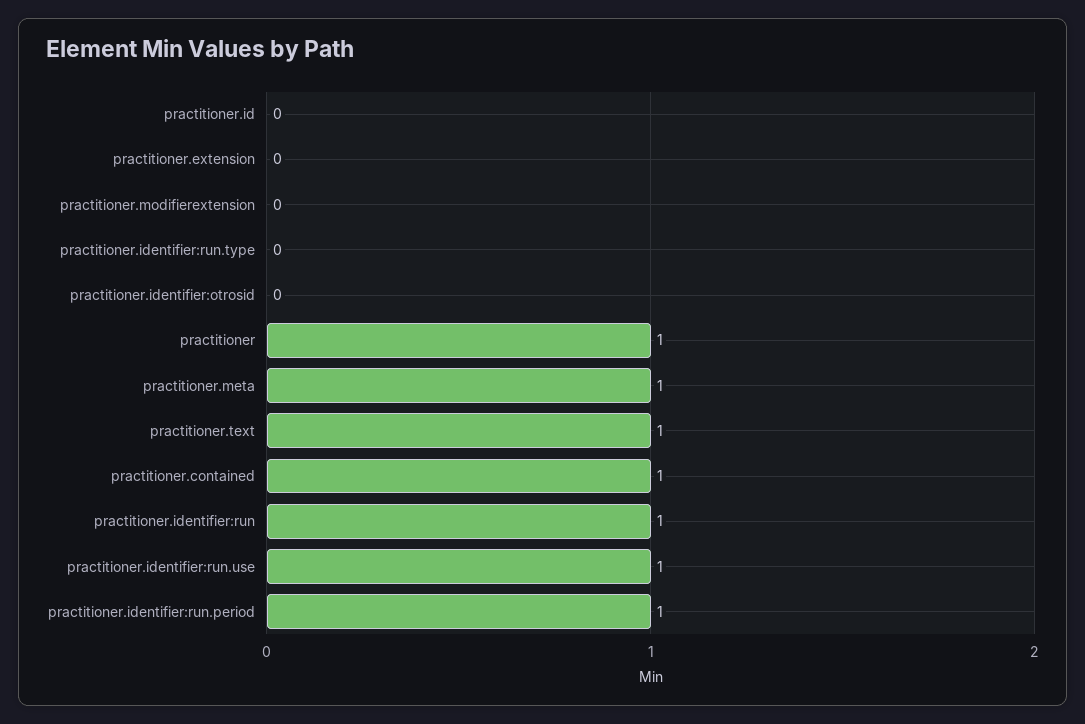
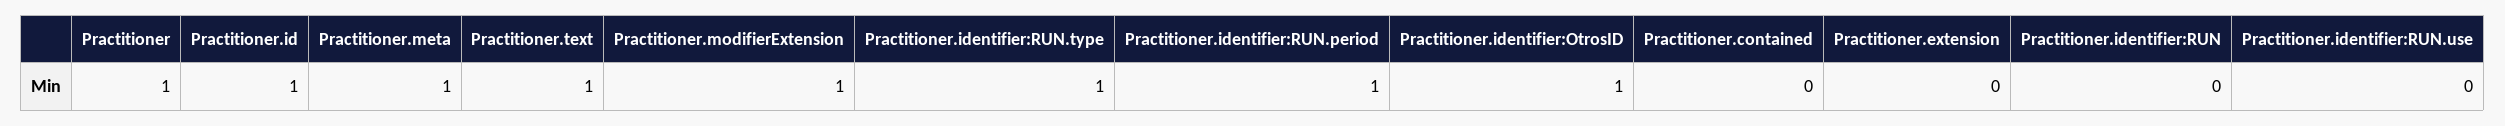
  {
-   "practitioner.id": 0,
+   "practitioner.id": 1,
    "practitioner.extension": 0,
-   "practitioner.modifierextension": 0,
+   "practitioner.modifierextension": 1,
-   "practitioner.identifier:run.type": 0,
+   "practitioner.identifier:run.type": 1,
-   "practitioner.identifier:otrosid": 0,
+   "practitioner.identifier:otrosid": 1,
    "practitioner": 1,
    "practitioner.meta": 1,
    "practitioner.text": 1,
-   "practitioner.contained": 1,
+   "practitioner.contained": 0,
-   "practitioner.identifier:run": 1,
+   "practitioner.identifier:run": 0,
-   "practitioner.identifier:run.use": 1,
+   "practitioner.identifier:run.use": 0,
    "practitioner.identifier:run.period": 1
  }

